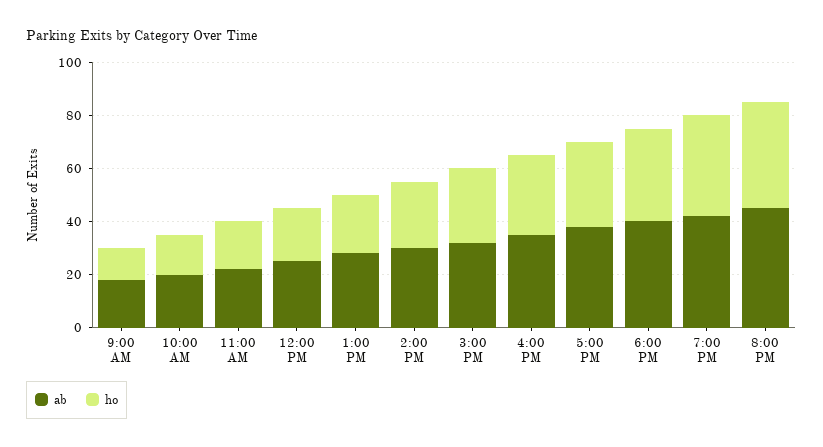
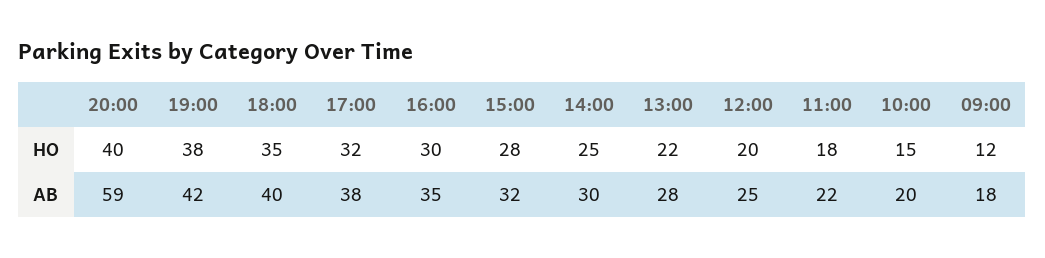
  {
    "ab": {
      "9:00 AM": 18,
      "10:00 AM": 20,
      "11:00 AM": 22,
      "12:00 PM": 25,
      "1:00 PM": 28,
      "2:00 PM": 30,
      "3:00 PM": 32,
      "4:00 PM": 35,
      "5:00 PM": 38,
      "6:00 PM": 40,
      "7:00 PM": 42,
-     "8:00 PM": 45
+     "8:00 PM": 59
    },
    "ho": {
      "9:00 AM": 12,
      "10:00 AM": 15,
      "11:00 AM": 18,
      "12:00 PM": 20,
      "1:00 PM": 22,
      "2:00 PM": 25,
      "3:00 PM": 28,
      "4:00 PM": 30,
      "5:00 PM": 32,
      "6:00 PM": 35,
      "7:00 PM": 38,
      "8:00 PM": 40
    }
  }

